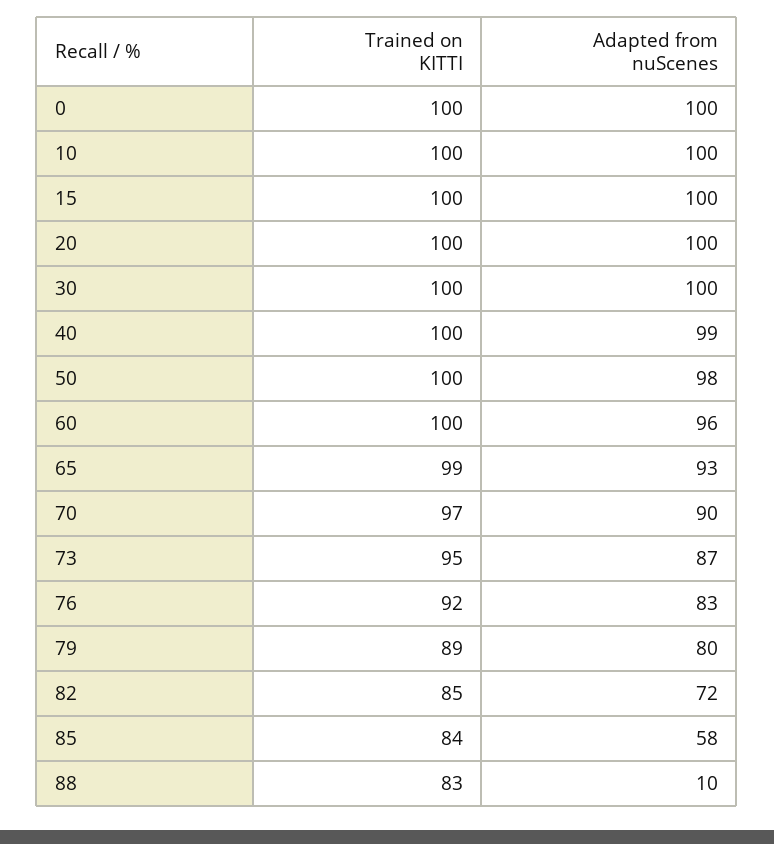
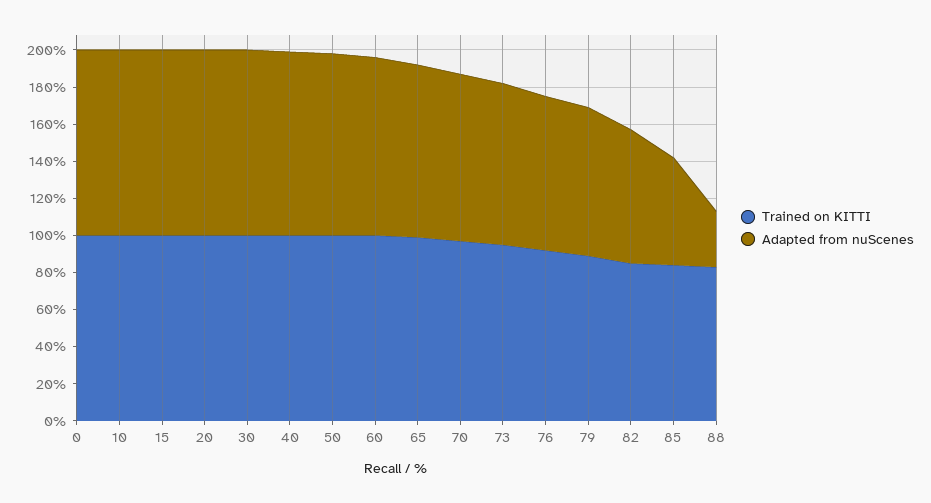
  {
    "Trained on KITTI": {
      "0": 100,
      "10": 100,
      "15": 100,
      "20": 100,
      "30": 100,
      "40": 100,
      "50": 100,
      "60": 100,
      "65": 99,
      "70": 97,
      "73": 95,
      "76": 92,
      "79": 89,
      "82": 85,
      "85": 84,
      "88": 83
    },
    "Adapted from nuScenes": {
      "0": 100,
      "10": 100,
      "15": 100,
      "20": 100,
      "30": 100,
      "40": 99,
      "50": 98,
      "60": 96,
      "65": 93,
      "70": 90,
      "73": 87,
      "76": 83,
      "79": 80,
      "82": 72,
      "85": 58,
-     "88": 10
+     "88": 30
    }
  }

